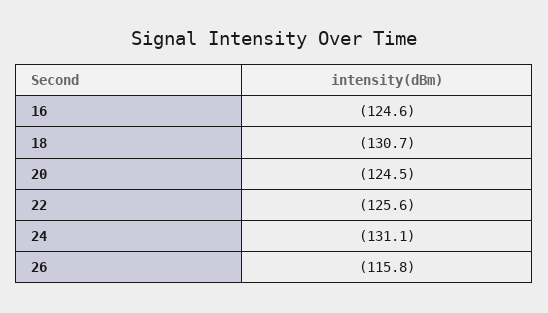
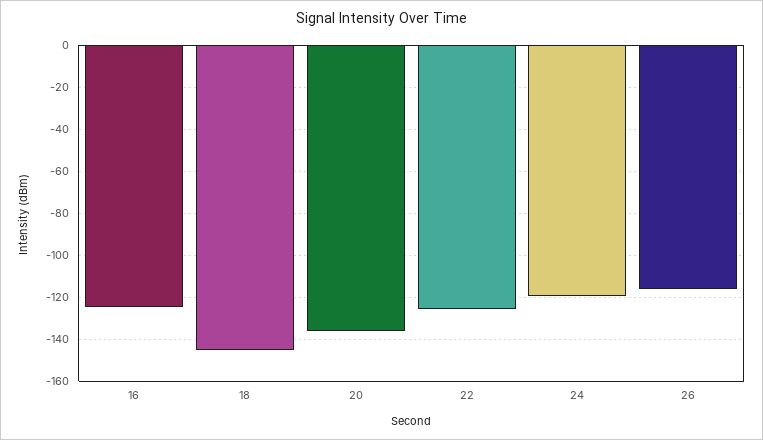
  {
    "16": -124.6,
-   "18": -130.7,
+   "18": -145,
-   "20": -124.5,
+   "20": -135,
    "22": -125.6,
-   "24": -131.1,
+   "24": -120,
    "26": -115.8
  }

